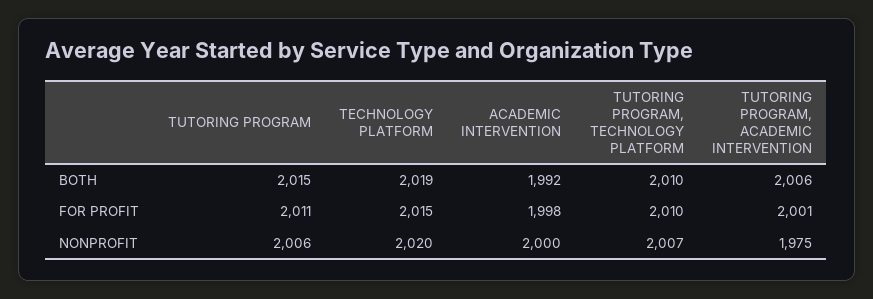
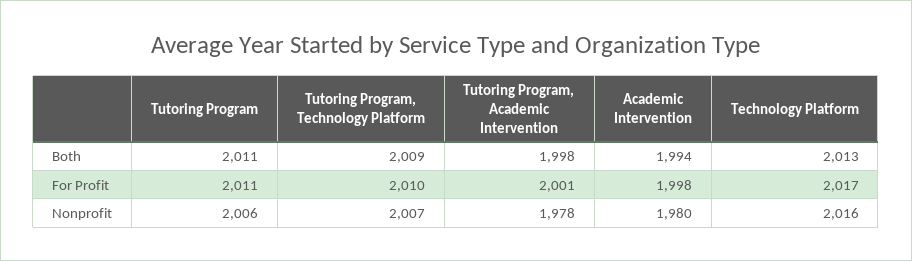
  {
    "TUTORING PROGRAM": {
-     "BOTH": 2015,
+     "BOTH": 2011,
      "FOR PROFIT": 2011,
      "NONPROFIT": 2006
    },
    "TECHNOLOGY PLATFORM": {
-     "BOTH": 2019,
+     "BOTH": 2013,
-     "FOR PROFIT": 2015,
+     "FOR PROFIT": 2017,
-     "NONPROFIT": 2020
+     "NONPROFIT": 2016
    },
    "ACADEMIC INTERVENTION": {
-     "BOTH": 1992,
+     "BOTH": 1994,
      "FOR PROFIT": 1998,
-     "NONPROFIT": 2000
+     "NONPROFIT": 1980
    },
    "TUTORING PROGRAM, TECHNOLOGY PLATFORM": {
-     "BOTH": 2010,
+     "BOTH": 2009,
      "FOR PROFIT": 2010,
      "NONPROFIT": 2007
    },
    "TUTORING PROGRAM, ACADEMIC INTERVENTION": {
-     "BOTH": 2006,
+     "BOTH": 1998,
      "FOR PROFIT": 2001,
-     "NONPROFIT": 1975
+     "NONPROFIT": 1978
    }
  }

